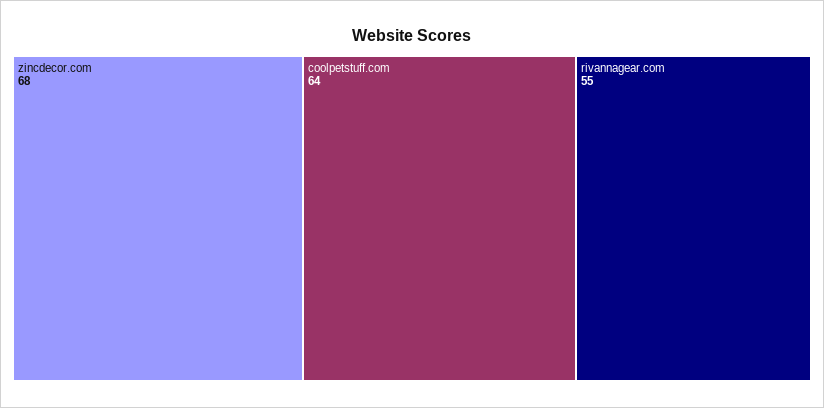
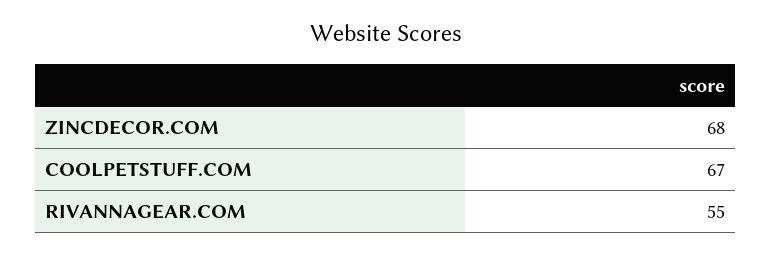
  {
    "zincdecor.com": 68,
-   "coolpetstuff.com": 64,
+   "coolpetstuff.com": 67,
    "rivannagear.com": 55
  }

